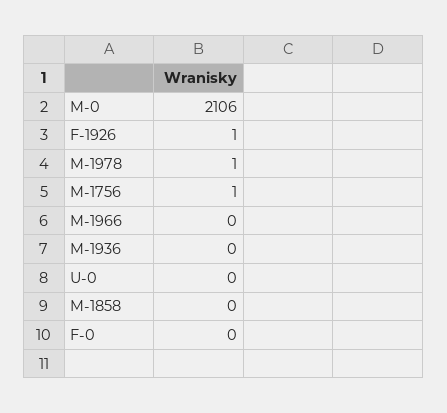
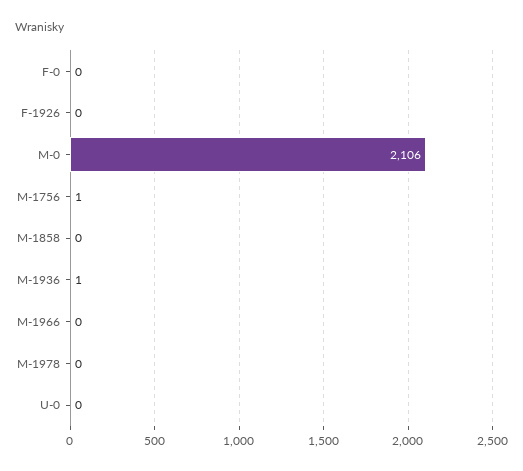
  {
    "M-0": 2106,
-   "F-1926": 1,
+   "F-1926": 0,
-   "M-1978": 1,
+   "M-1978": 0,
    "M-1756": 1,
    "M-1966": 0,
-   "M-1936": 0,
+   "M-1936": 1,
    "U-0": 0,
    "M-1858": 0,
    "F-0": 0
  }

